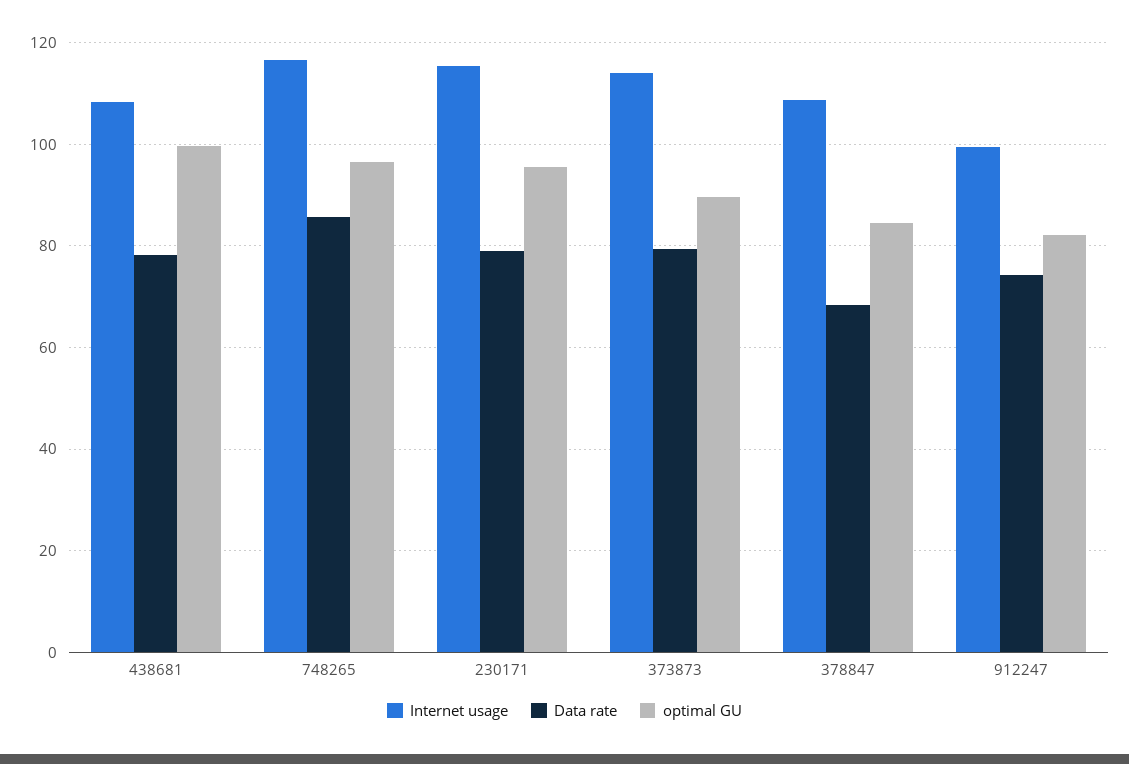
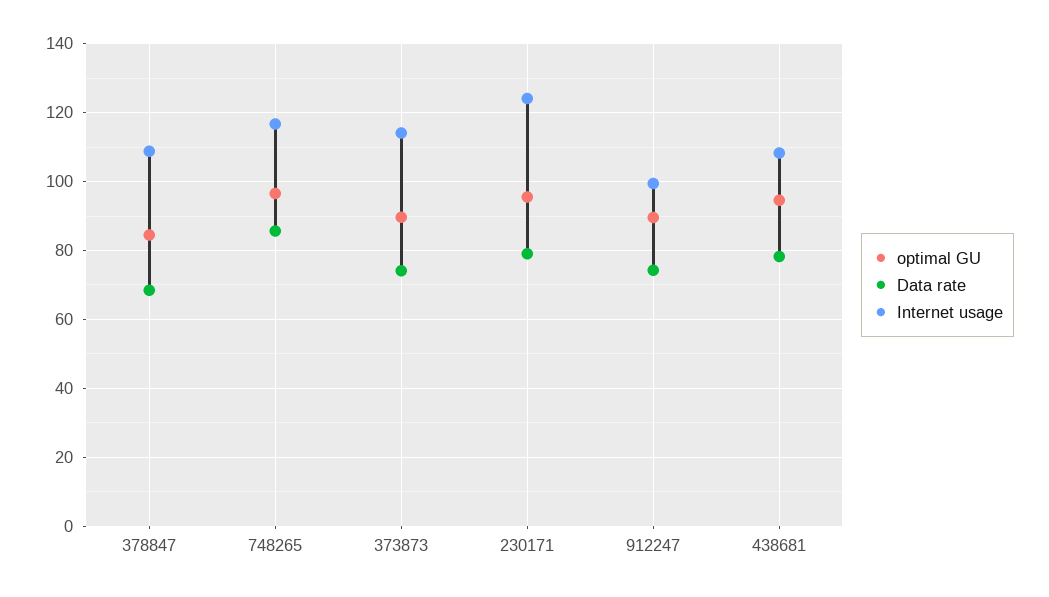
  {
    "Internet usage": {
      "438681": 108,
      "748265": 116,
-     "230171": 116,
+     "230171": 124,
      "373873": 114,
      "378847": 108,
      "912247": 100
    },
    "Data rate": {
      "438681": 78,
      "748265": 86,
      "230171": 80,
-     "373873": 80,
+     "373873": 74,
      "378847": 68,
      "912247": 74
    },
    "optimal GU": {
-     "438681": 100,
+     "438681": 94,
      "748265": 96,
      "230171": 96,
      "373873": 90,
      "378847": 84,
-     "912247": 82
+     "912247": 90
    }
  }

